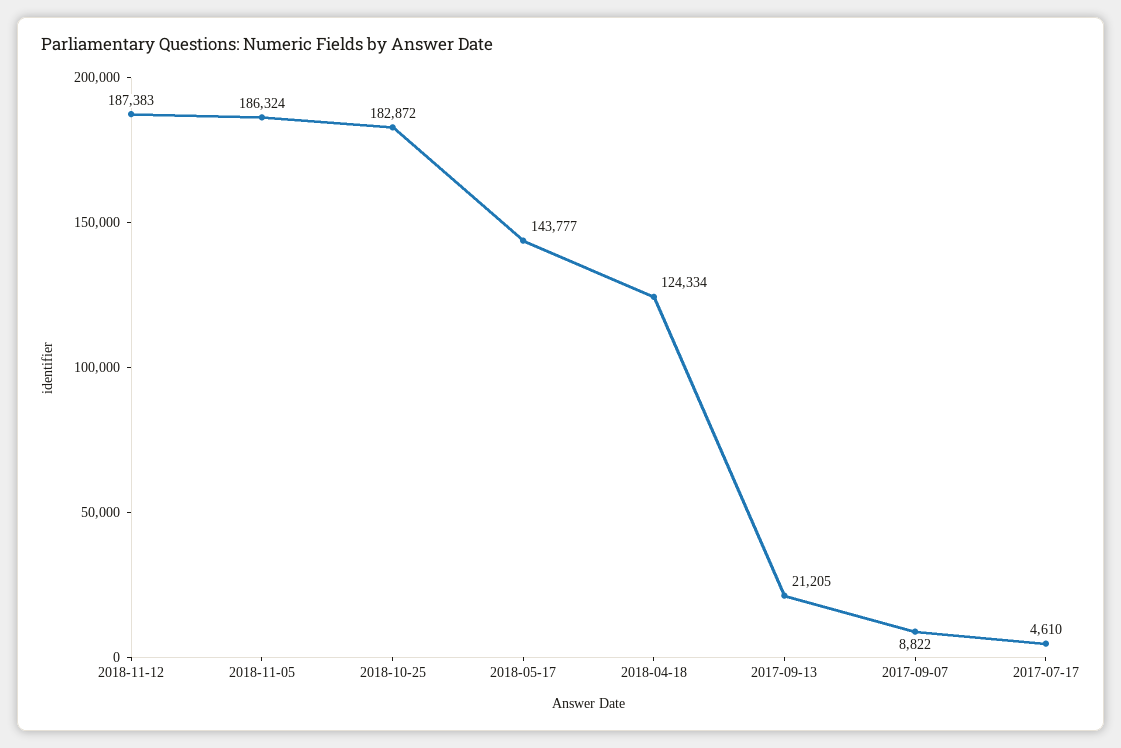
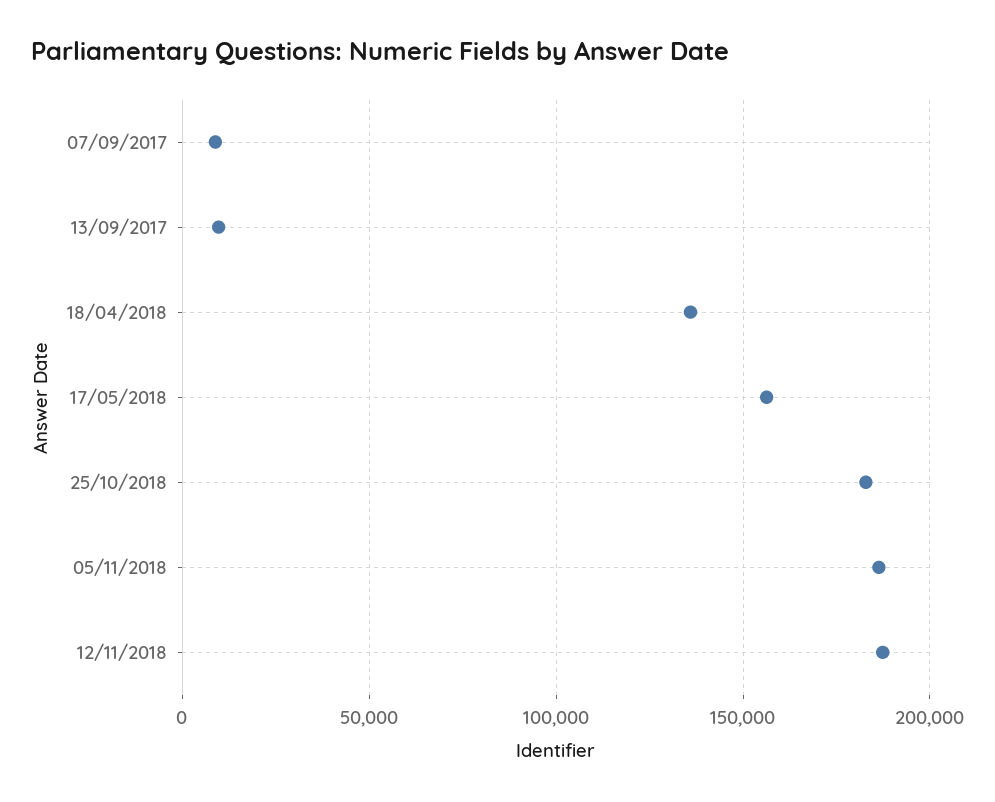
  {
    "2018-11-12": 187383,
    "2018-11-05": 186324,
    "2018-10-25": 182872,
-   "2018-05-17": 143777,
+   "2018-05-17": 155000,
-   "2018-04-18": 124334,
+   "2018-04-18": 135000,
-   "2017-09-13": 21205,
+   "2017-09-13": 10000,
-   "2017-09-07": 8822,
+   "2017-09-07": 8822
-   "2017-07-17": 4610
  }

